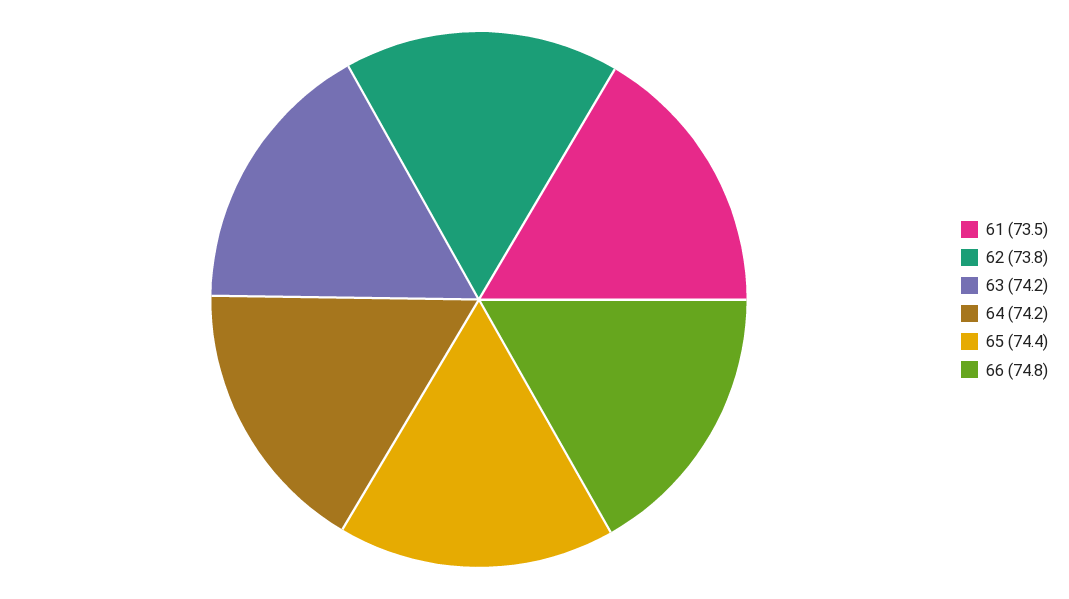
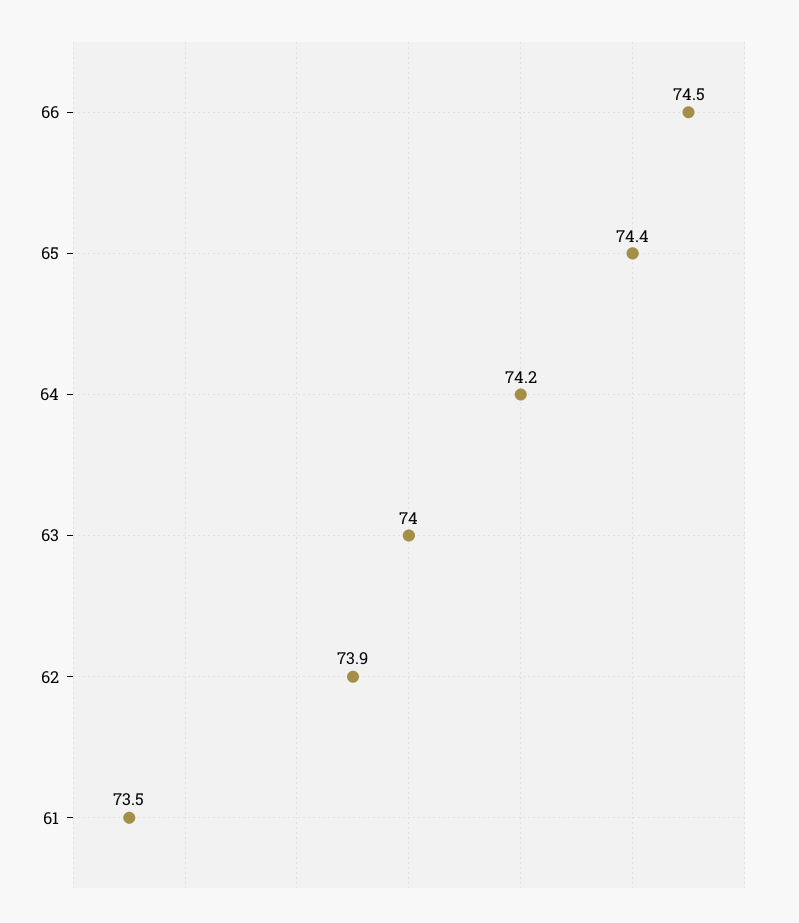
  {
    "61": 73.5,
-   "62": 73.8,
+   "62": 73.9,
-   "63": 74.2,
+   "63": 74,
    "64": 74.2,
    "65": 74.4,
-   "66": 74.8
+   "66": 74.5
  }

